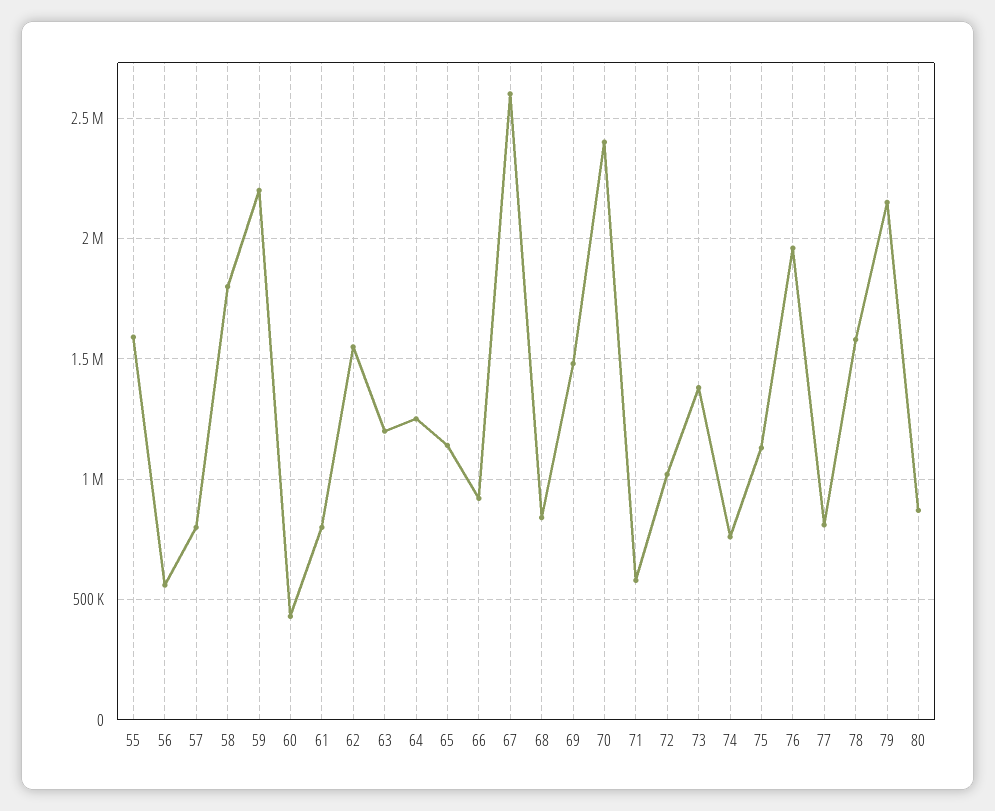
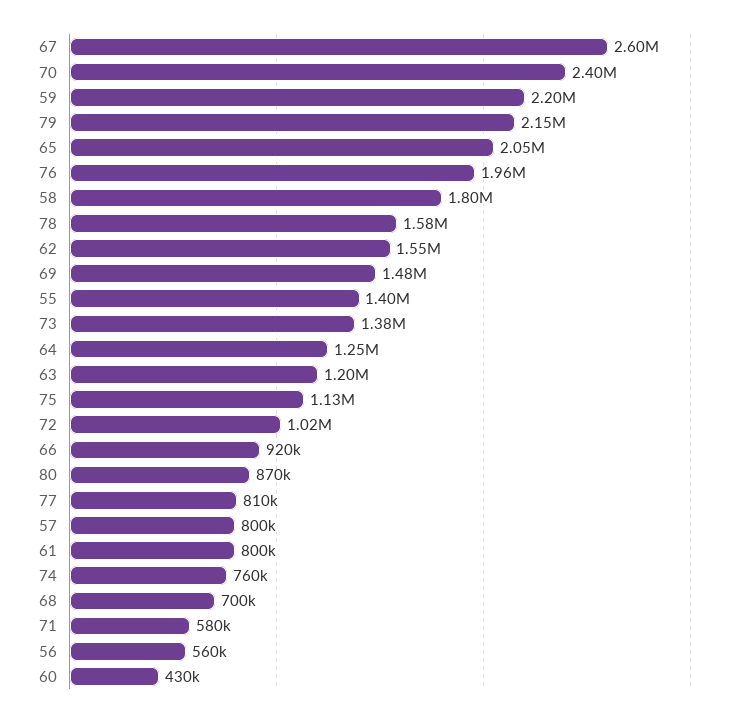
  {
-   "55": 1600000,
+   "55": 1400000,
    "56": 560000,
    "57": 800000,
    "58": 1800000,
    "59": 2200000,
    "60": 430000,
    "61": 800000,
    "62": 1550000,
    "63": 1200000,
    "64": 1250000,
-   "65": 1150000,
+   "65": 2050000,
    "66": 920000,
    "67": 2600000,
-   "68": 850000,
+   "68": 700000,
    "69": 1480000,
    "70": 2400000,
    "71": 580000,
    "72": 1020000,
    "73": 1380000,
    "74": 760000,
    "75": 1130000,
    "76": 1960000,
    "77": 810000,
    "78": 1580000,
    "79": 2150000,
    "80": 870000
  }

